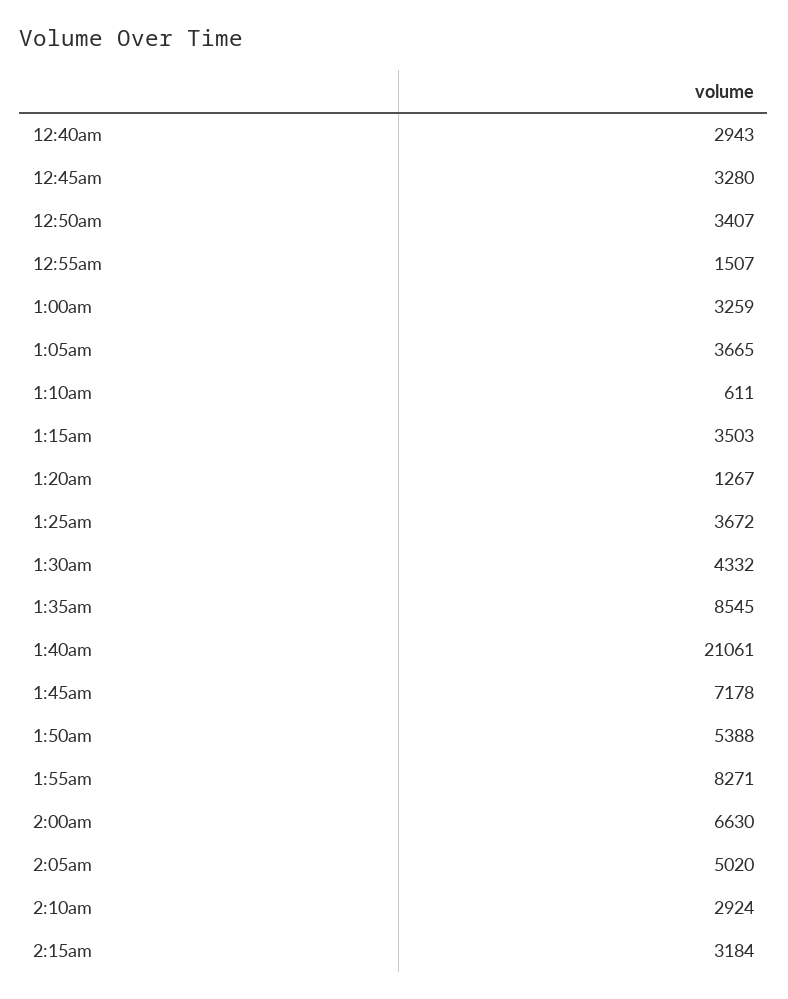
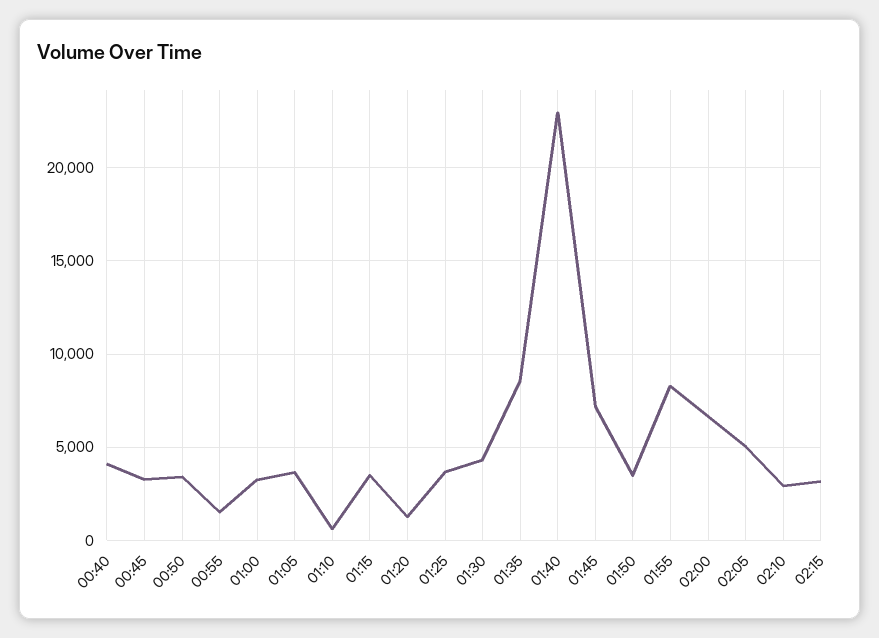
  {
-   "12:40am": 2943,
+   "12:40am": 4000,
    "12:45am": 3280,
    "12:50am": 3407,
    "12:55am": 1507,
    "1:00am": 3259,
    "1:05am": 3665,
    "1:10am": 611,
    "1:15am": 3503,
    "1:20am": 1267,
    "1:25am": 3672,
    "1:30am": 4332,
    "1:35am": 8545,
-   "1:40am": 21061,
+   "1:40am": 23000,
    "1:45am": 7178,
-   "1:50am": 5388,
+   "1:50am": 3500,
    "1:55am": 8271,
    "2:00am": 6630,
    "2:05am": 5020,
    "2:10am": 2924,
    "2:15am": 3184
  }

